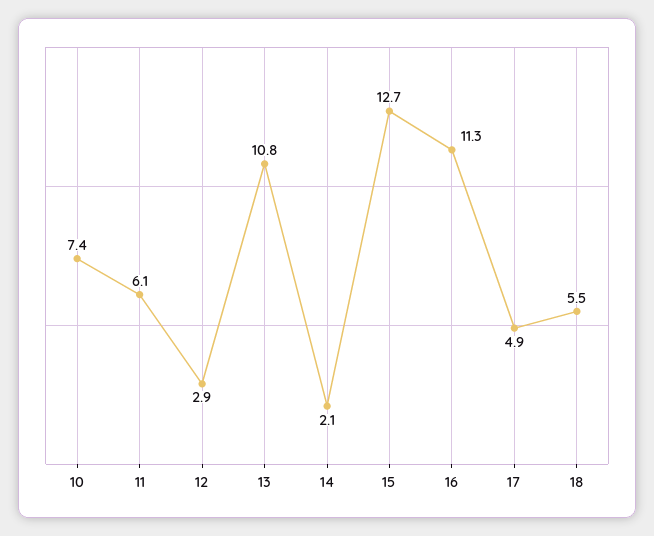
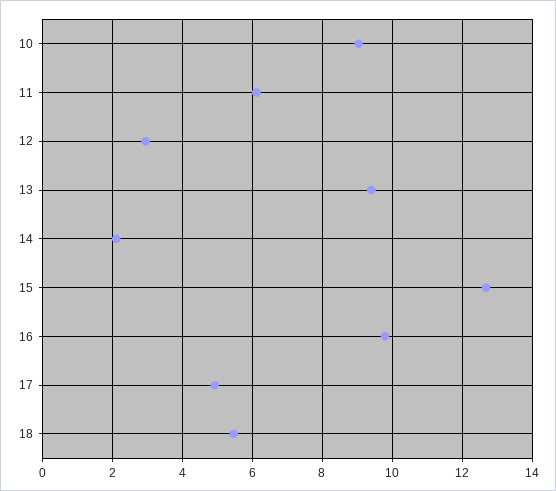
  {
-   "10": 7.4,
+   "10": 9,
    "11": 6.1,
    "12": 2.9,
-   "13": 10.8,
+   "13": 9.4,
    "14": 2.1,
    "15": 12.7,
-   "16": 11.3,
+   "16": 9.8,
    "17": 4.9,
    "18": 5.5
  }

